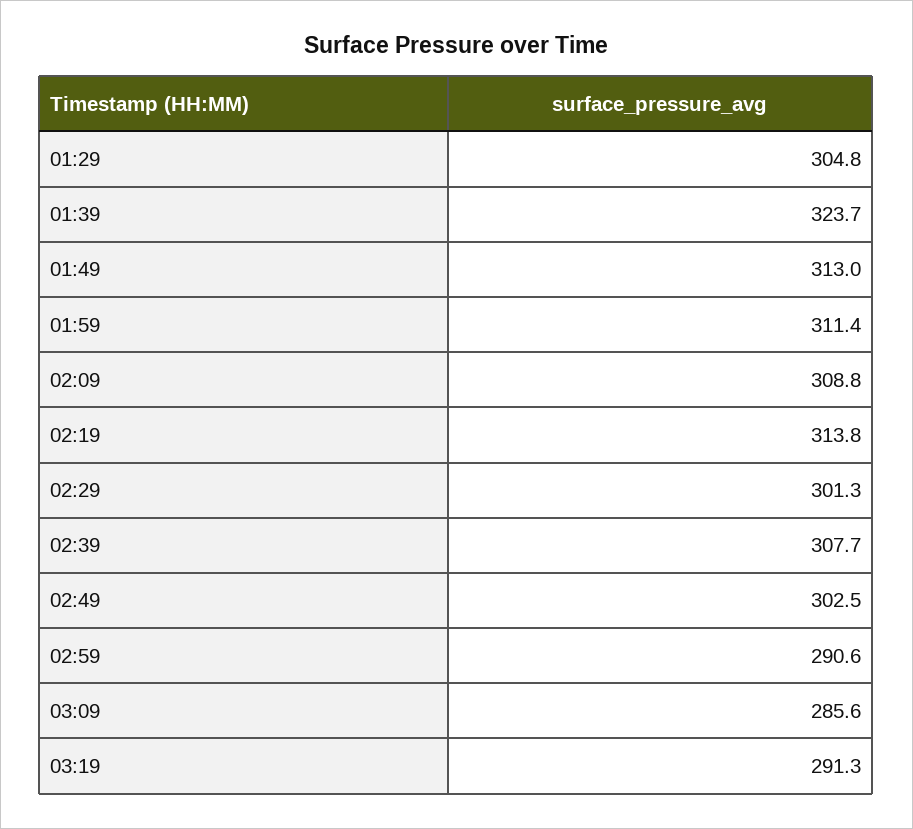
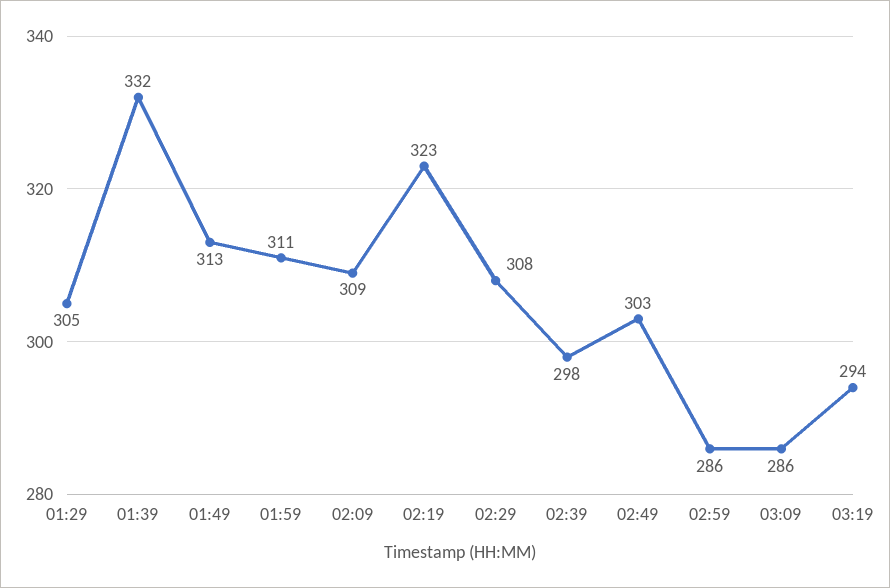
  {
    "01:29": 304.8,
-   "01:39": 323.7,
+   "01:39": 332,
    "01:49": 313,
    "01:59": 311.4,
    "02:09": 308.8,
-   "02:19": 313.8,
+   "02:19": 323,
-   "02:29": 301.3,
+   "02:29": 308,
-   "02:39": 307.7,
+   "02:39": 298,
    "02:49": 302.5,
-   "02:59": 290.6,
+   "02:59": 286,
    "03:09": 285.6,
-   "03:19": 291.3
+   "03:19": 294
  }

